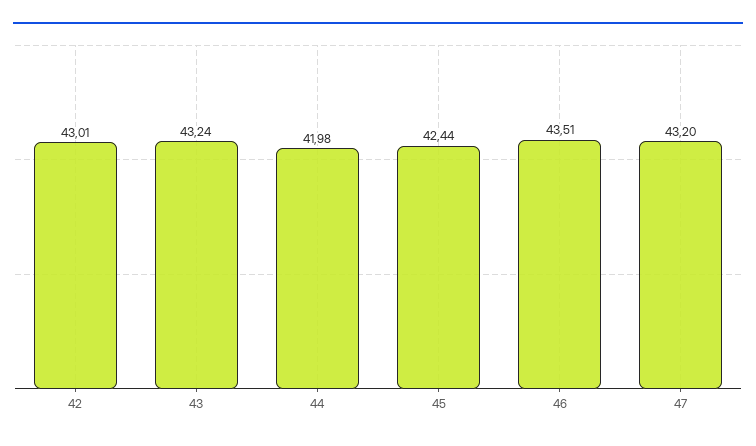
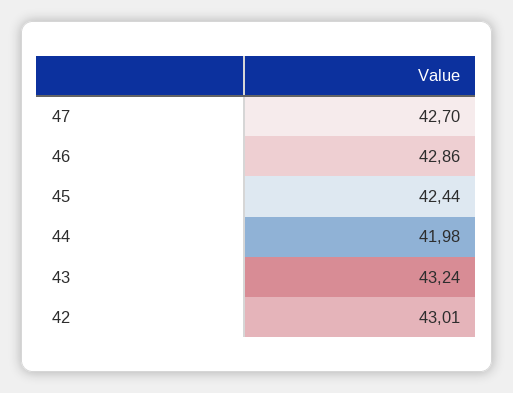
  {
    "42": 43.01,
    "43": 43.24,
    "44": 41.98,
    "45": 42.44,
-   "46": 43.51,
+   "46": 42.86,
-   "47": 43.2
+   "47": 42.7
  }

